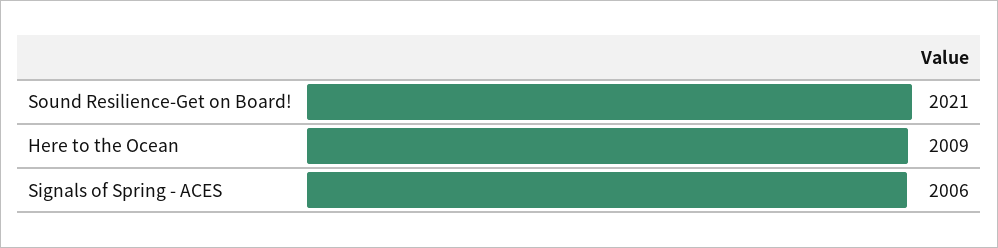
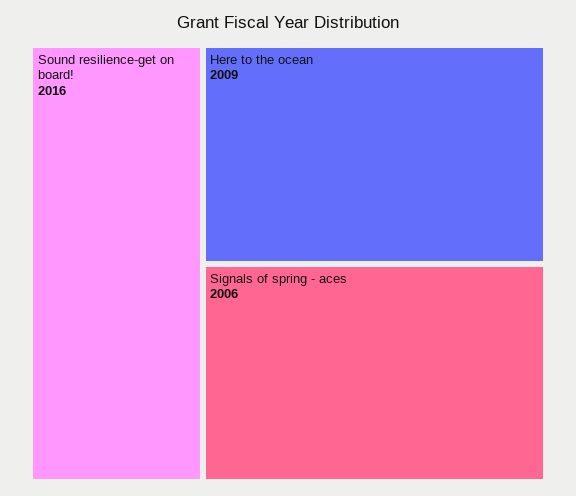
  {
-   "Sound Resilience-Get on Board!": 2021,
+   "Sound Resilience-Get on Board!": 2016,
    "Here to the Ocean": 2009,
    "Signals of Spring - ACES": 2006
  }

